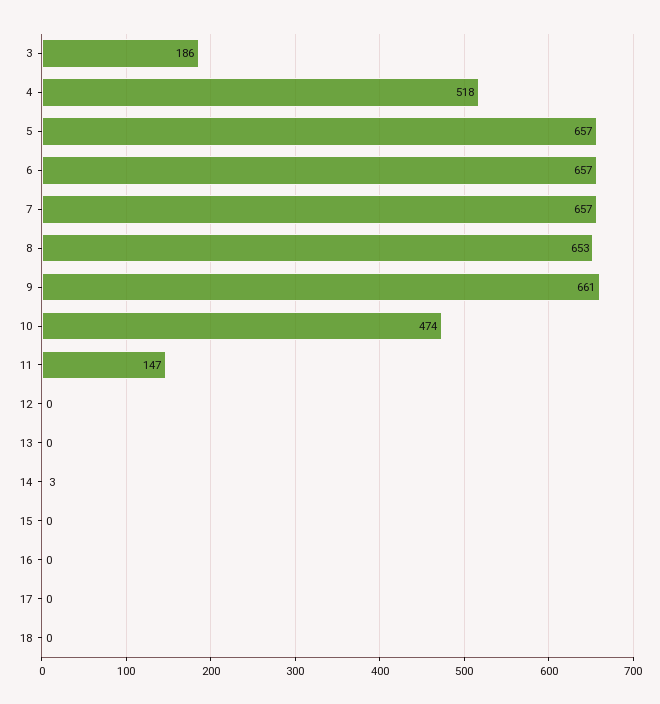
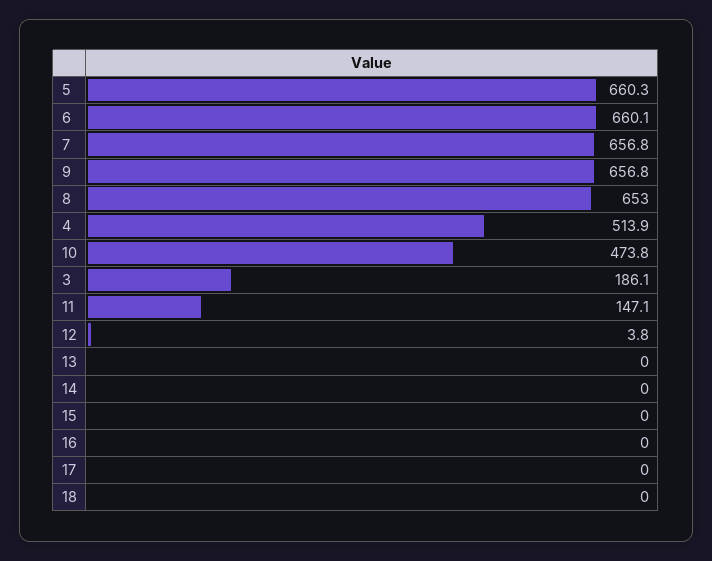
  {
    "3": 186.1,
-   "4": 518,
+   "4": 513.9,
-   "5": 657,
+   "5": 660.3,
-   "6": 657,
+   "6": 660.1,
    "7": 656.8,
    "8": 653,
-   "9": 661,
+   "9": 656.8,
    "10": 473.8,
    "11": 147.1,
-   "12": 0,
+   "12": 3.8,
    "13": 0,
-   "14": 3,
+   "14": 0,
    "15": 0,
    "16": 0,
    "17": 0,
    "18": 0
  }

